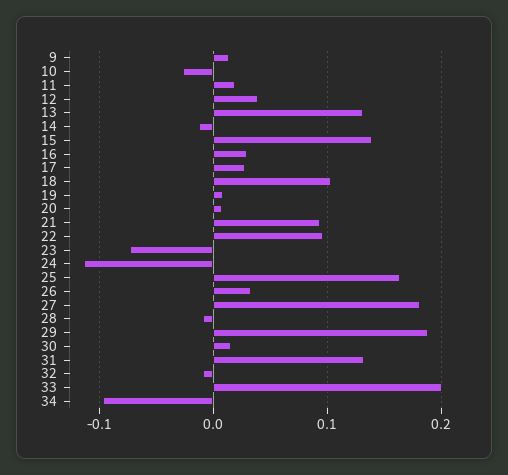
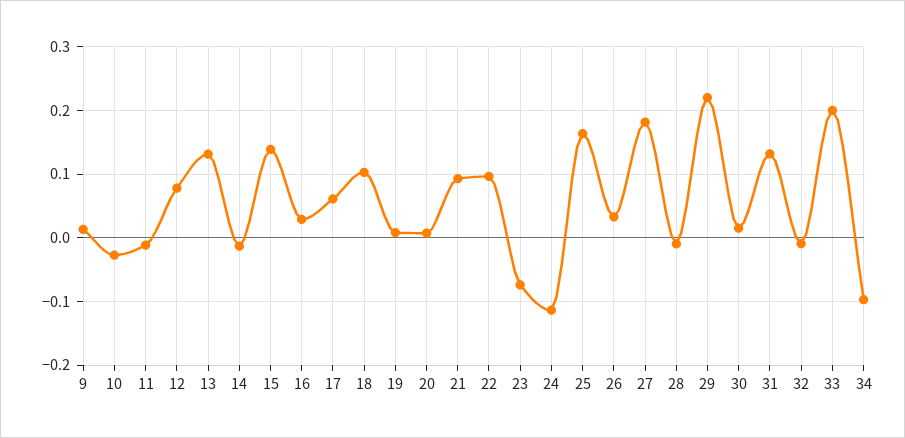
  {
    "9": 0.01,
    "10": -0.03,
-   "11": 0.02,
+   "11": -0.01,
-   "12": 0.04,
+   "12": 0.08,
    "13": 0.13,
    "14": -0.01,
    "15": 0.14,
    "16": 0.03,
-   "17": 0.03,
+   "17": 0.06,
    "18": 0.1,
    "19": 0.01,
    "20": 0.01,
    "21": 0.09,
    "22": 0.1,
    "23": -0.07,
    "24": -0.11,
    "25": 0.16,
    "26": 0.03,
    "27": 0.18,
    "28": -0.01,
-   "29": 0.19,
+   "29": 0.22,
    "30": 0.02,
    "31": 0.13,
    "32": -0.01,
    "33": 0.2,
    "34": -0.1
  }

